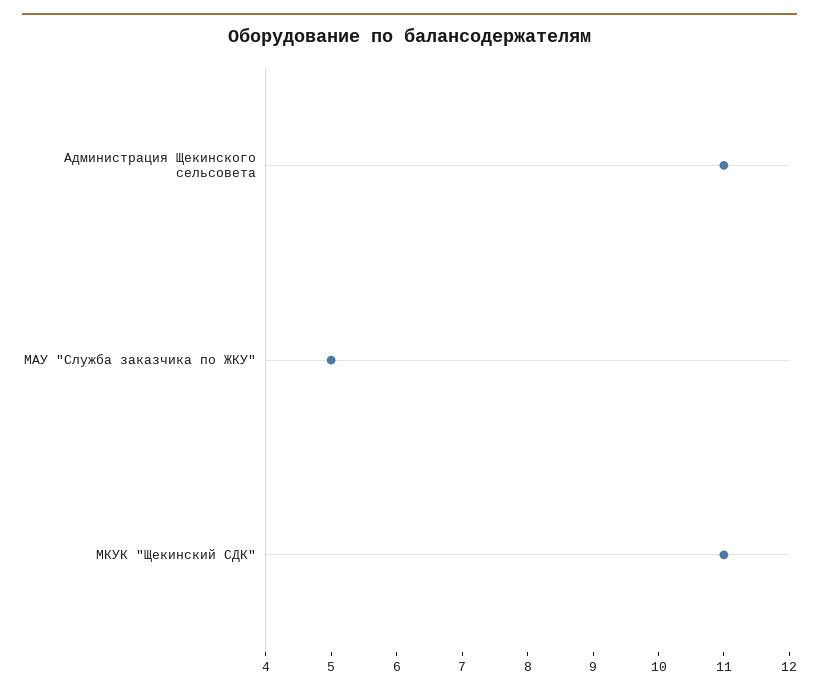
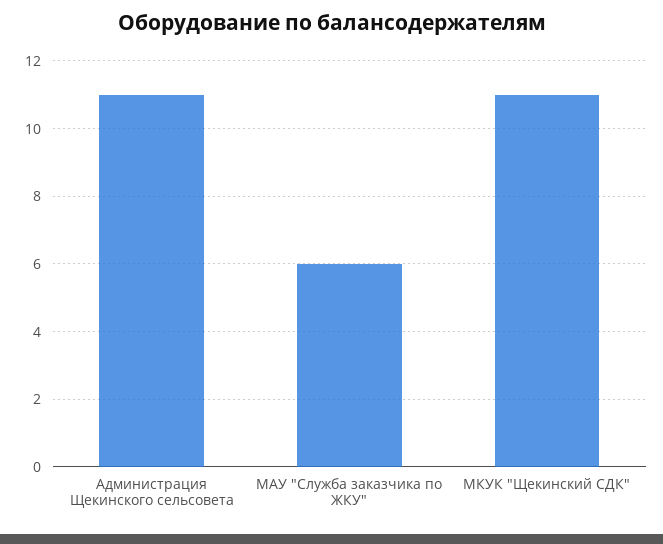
  {
    "Администрация Щекинского сельсовета": 11,
-   "МАУ \"Служба заказчика по ЖКУ\"": 5,
+   "МАУ \"Служба заказчика по ЖКУ\"": 6,
    "МКУК \"Щекинский СДК\"": 11
  }

